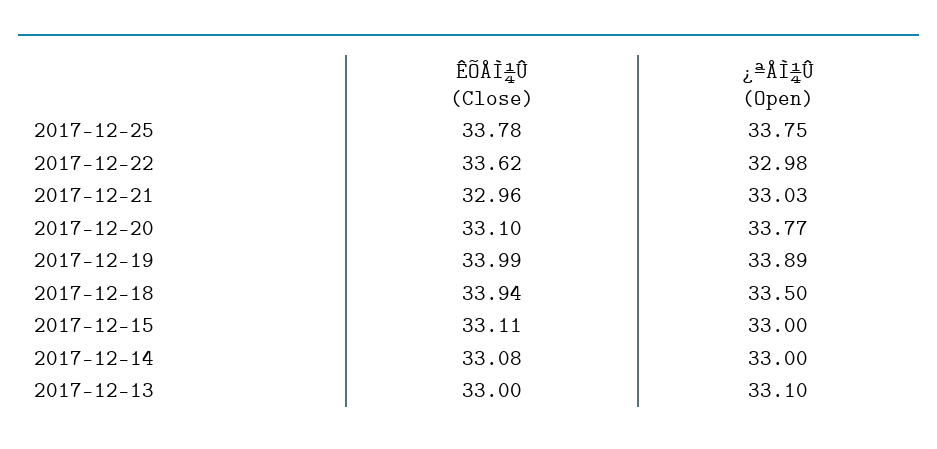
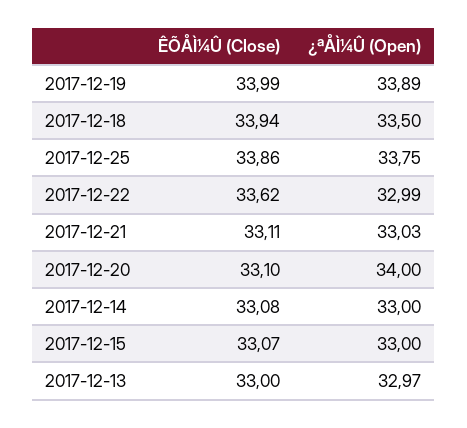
  {
    "ÊÕÅÌ¼Û (Close)": {
-     "2017-12-25": 33.78,
+     "2017-12-25": 33.86,
      "2017-12-22": 33.62,
-     "2017-12-21": 32.96,
+     "2017-12-21": 33.11,
      "2017-12-20": 33.1,
      "2017-12-19": 33.99,
      "2017-12-18": 33.94,
-     "2017-12-15": 33.11,
+     "2017-12-15": 33.07,
      "2017-12-14": 33.08,
      "2017-12-13": 33
    },
    "¿ªÅÌ¼Û (Open)": {
      "2017-12-25": 33.75,
-     "2017-12-22": 32.98,
+     "2017-12-22": 32.99,
      "2017-12-21": 33.03,
-     "2017-12-20": 33.77,
+     "2017-12-20": 34,
      "2017-12-19": 33.89,
      "2017-12-18": 33.5,
      "2017-12-15": 33,
      "2017-12-14": 33,
-     "2017-12-13": 33.1
+     "2017-12-13": 32.97
    }
  }

